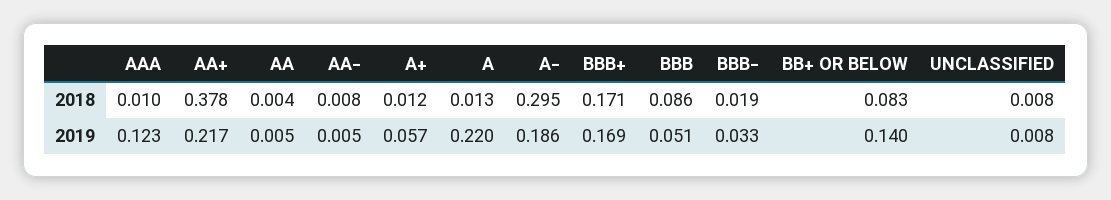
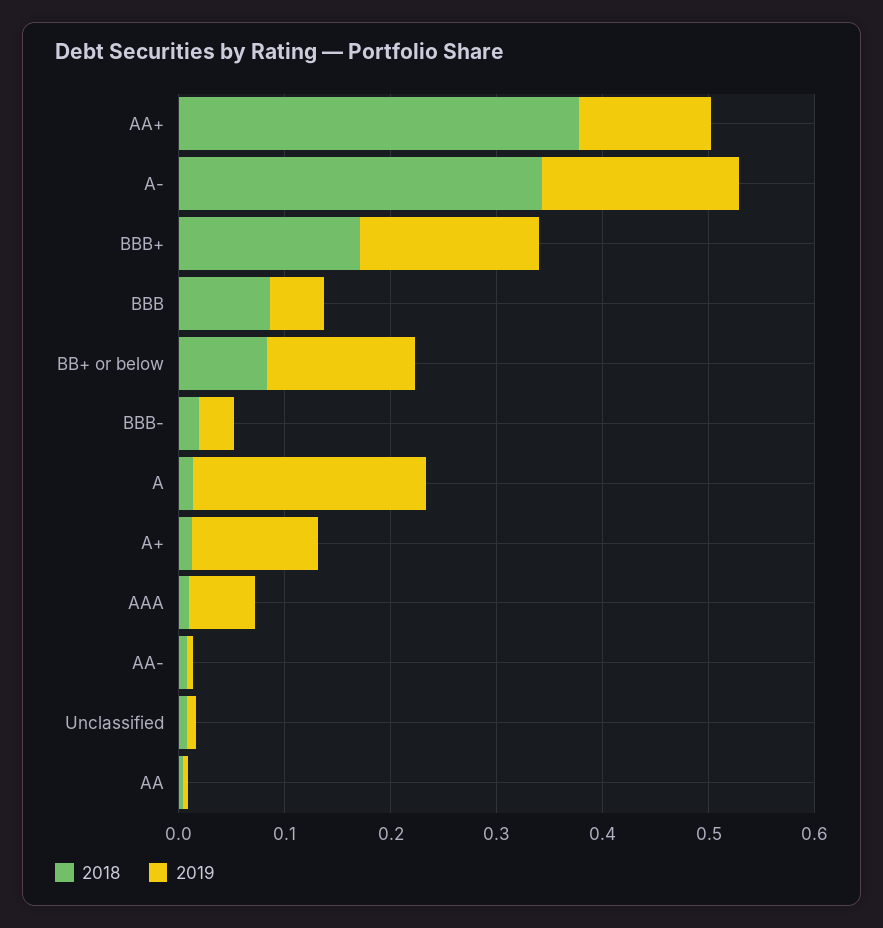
  {
    "2018": {
      "AAA": 0.01,
      "AA+": 0.378,
      "AA": 0.004,
      "AA-": 0.008,
      "A+": 0.012,
      "A": 0.013,
-     "A-": 0.295,
+     "A-": 0.34,
      "BBB+": 0.171,
      "BBB": 0.086,
      "BBB-": 0.019,
      "BB+ OR BELOW": 0.083,
      "UNCLASSIFIED": 0.008
    },
    "2019": {
-     "AAA": 0.123,
+     "AAA": 0.06,
-     "AA+": 0.217,
+     "AA+": 0.12,
      "AA": 0.005,
      "AA-": 0.005,
-     "A+": 0.057,
+     "A+": 0.12,
      "A": 0.22,
      "A-": 0.186,
      "BBB+": 0.169,
      "BBB": 0.051,
      "BBB-": 0.033,
      "BB+ OR BELOW": 0.14,
      "UNCLASSIFIED": 0.008
    }
  }

